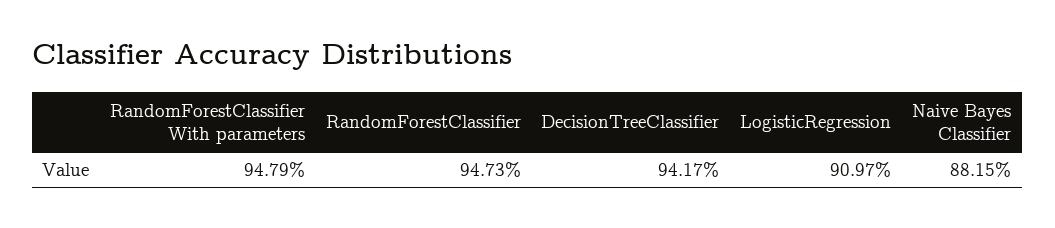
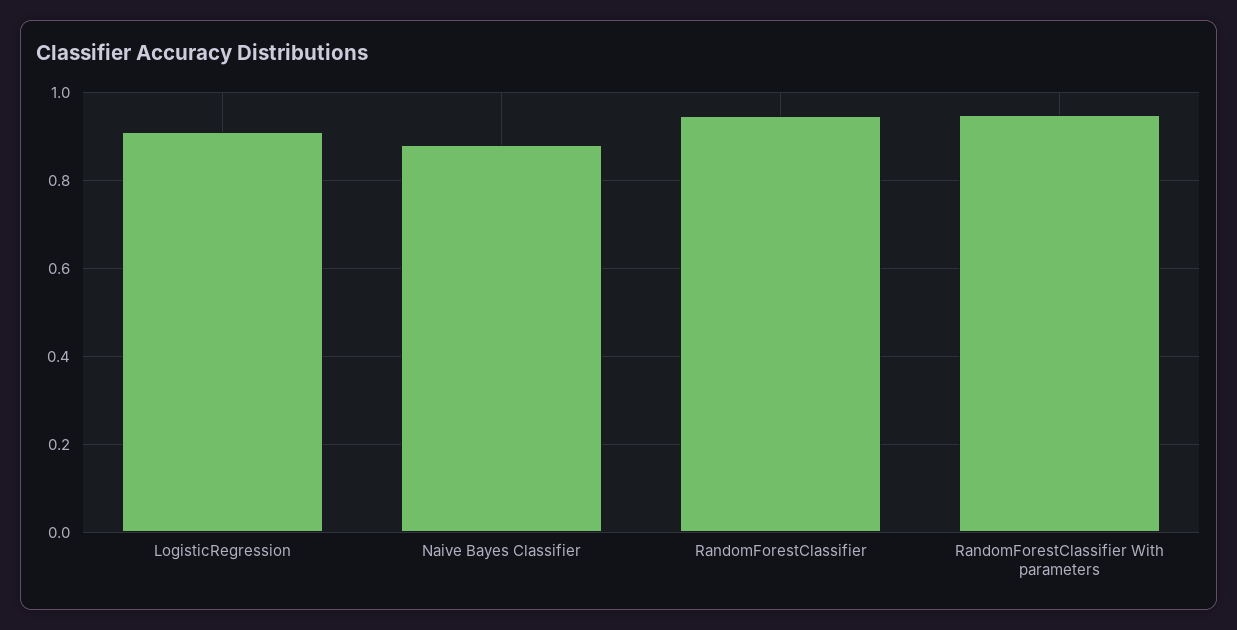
  {
    "RandomForestClassifier With parameters": 0.9479,
    "RandomForestClassifier": 0.9473,
-   "DecisionTreeClassifier": 0.9417,
    "LogisticRegression": 0.9097,
    "Naive Bayes Classifier": 0.8815
  }

